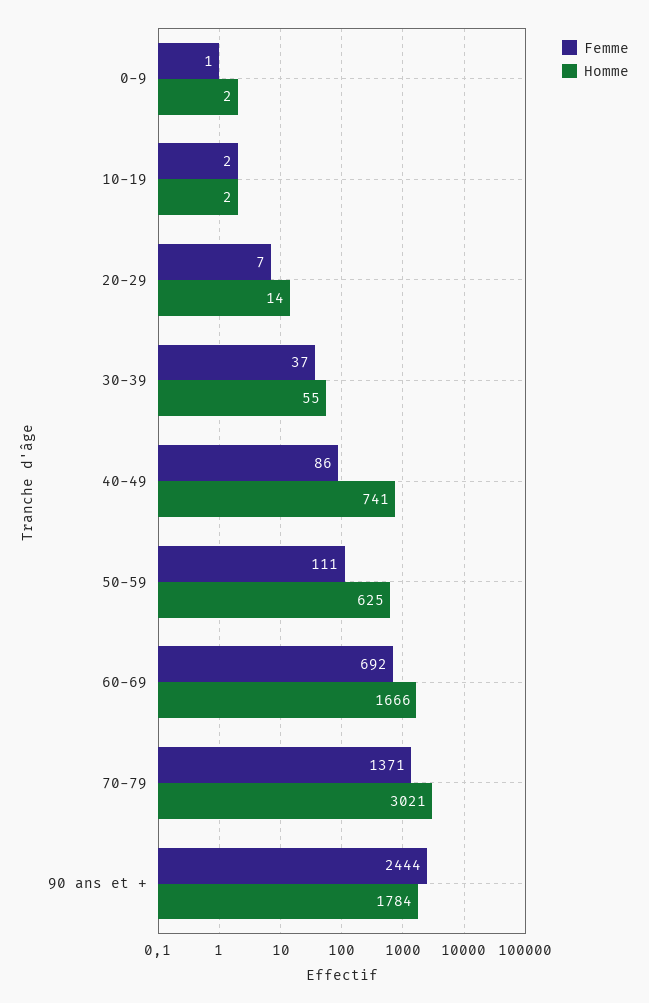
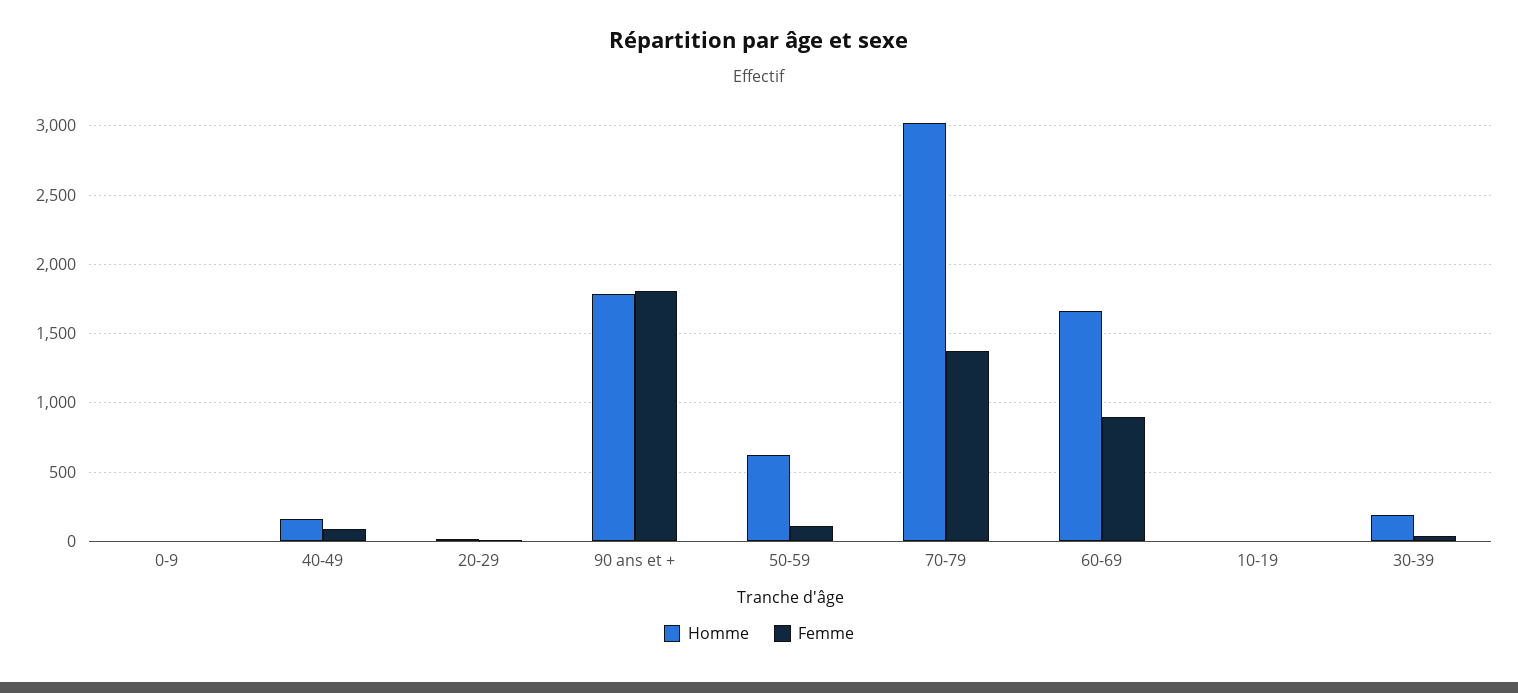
  {
    "Femme": {
      "0-9": 1,
      "10-19": 2,
      "20-29": 7,
      "30-39": 37,
      "40-49": 86,
      "50-59": 111,
-     "60-69": 692,
+     "60-69": 900,
      "70-79": 1371,
-     "90 ans et +": 2444
+     "90 ans et +": 1800
    },
    "Homme": {
      "0-9": 2,
      "10-19": 2,
      "20-29": 14,
-     "30-39": 55,
+     "30-39": 200,
-     "40-49": 741,
+     "40-49": 150,
      "50-59": 625,
      "60-69": 1666,
      "70-79": 3021,
      "90 ans et +": 1784
    }
  }

